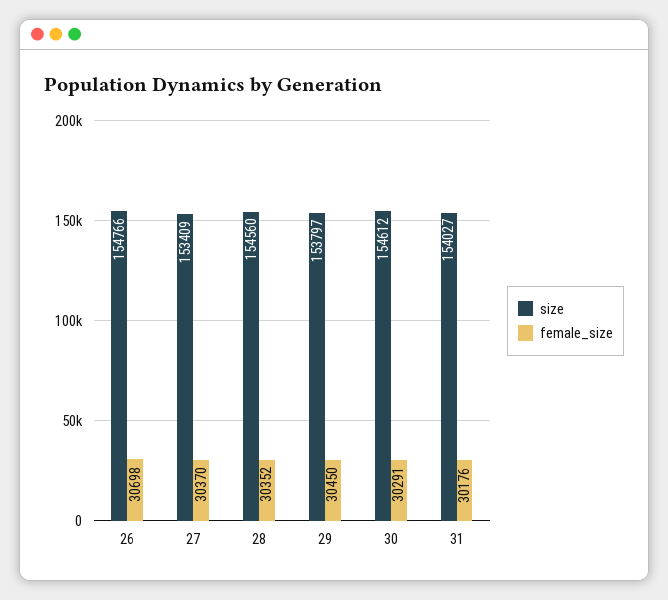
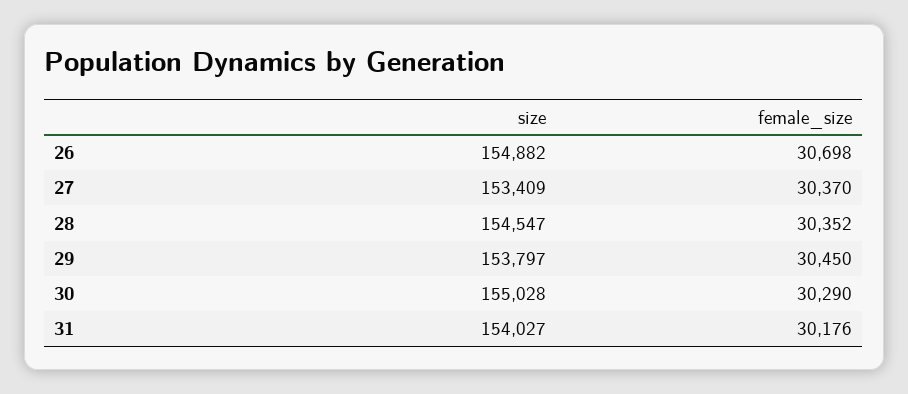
  {
    "size": {
-     "26": 154766,
+     "26": 154882,
      "27": 153409,
-     "28": 154560,
+     "28": 154547,
      "29": 153797,
-     "30": 154612,
+     "30": 155028,
      "31": 154027
    },
    "female_size": {
      "26": 30698,
      "27": 30370,
      "28": 30352,
      "29": 30450,
-     "30": 30291,
+     "30": 30290,
      "31": 30176
    }
  }

